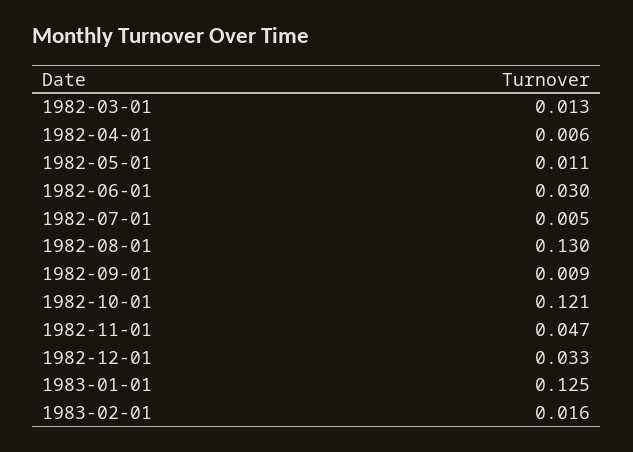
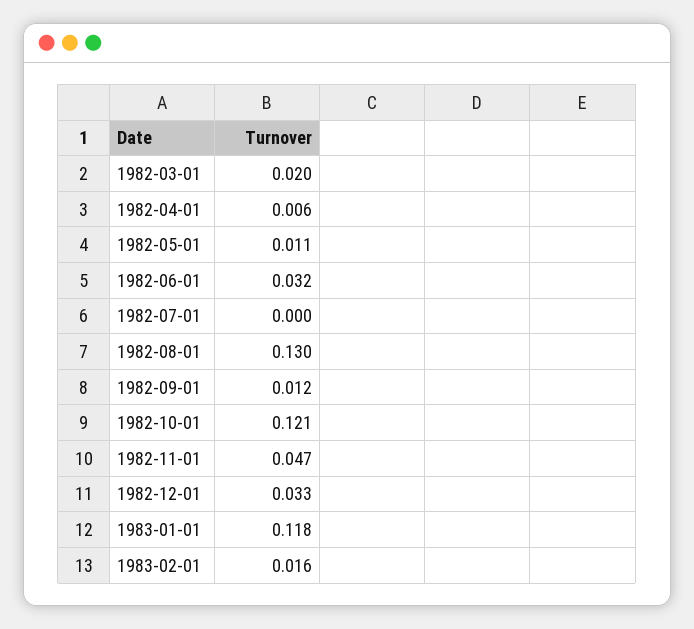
  {
-   "1982-03-01": 0.013,
+   "1982-03-01": 0.02,
    "1982-04-01": 0.006,
    "1982-05-01": 0.011,
-   "1982-06-01": 0.03,
+   "1982-06-01": 0.032,
-   "1982-07-01": 0.005,
+   "1982-07-01": 0,
    "1982-08-01": 0.13,
-   "1982-09-01": 0.009,
+   "1982-09-01": 0.012,
    "1982-10-01": 0.121,
    "1982-11-01": 0.047,
    "1982-12-01": 0.033,
-   "1983-01-01": 0.125,
+   "1983-01-01": 0.118,
    "1983-02-01": 0.016
  }

